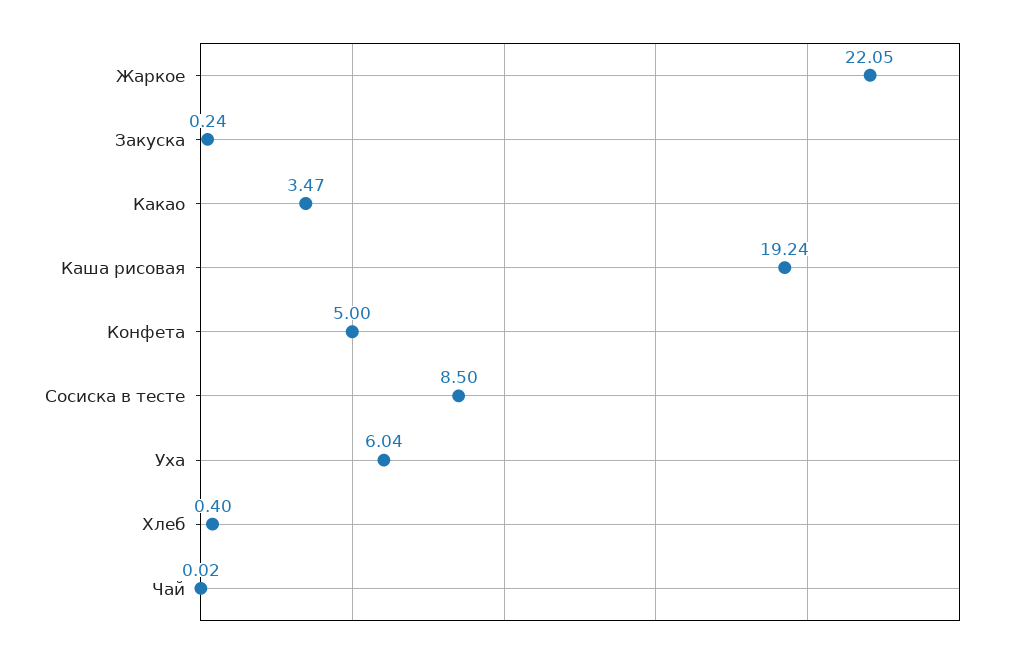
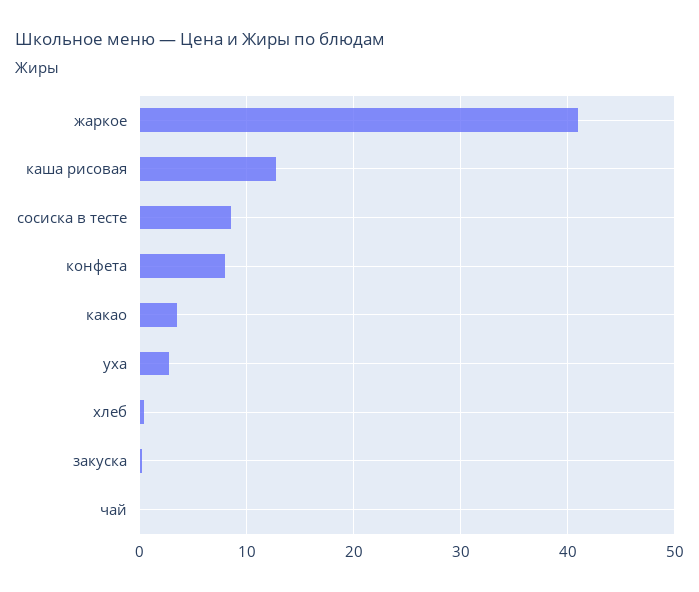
  {
-   "Жаркое": 22.05,
+   "Жаркое": 41,
    "Закуска": 0.24,
    "Какао": 3.47,
-   "Каша рисовая": 19.24,
+   "Каша рисовая": 13,
-   "Конфета": 5,
+   "Конфета": 8,
    "Сосиска в тесте": 8.5,
-   "Уха": 6.04,
+   "Уха": 3,
    "Хлеб": 0.4,
    "Чай": 0.02
  }

